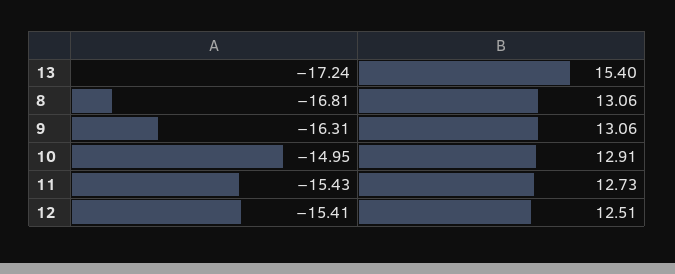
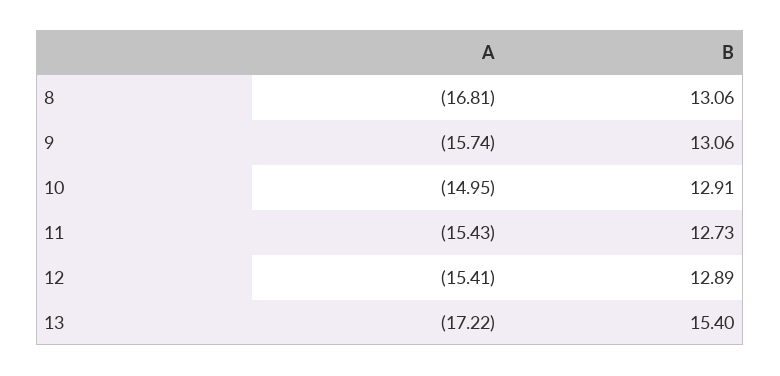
  {
    "A": {
-     "13": -17.24,
+     "13": -17.22,
      "8": -16.81,
-     "9": -16.31,
+     "9": -15.74,
      "10": -14.95,
      "11": -15.43,
      "12": -15.41
    },
    "B": {
      "13": 15.4,
      "8": 13.06,
      "9": 13.06,
      "10": 12.91,
      "11": 12.73,
-     "12": 12.51
+     "12": 12.89
    }
  }

